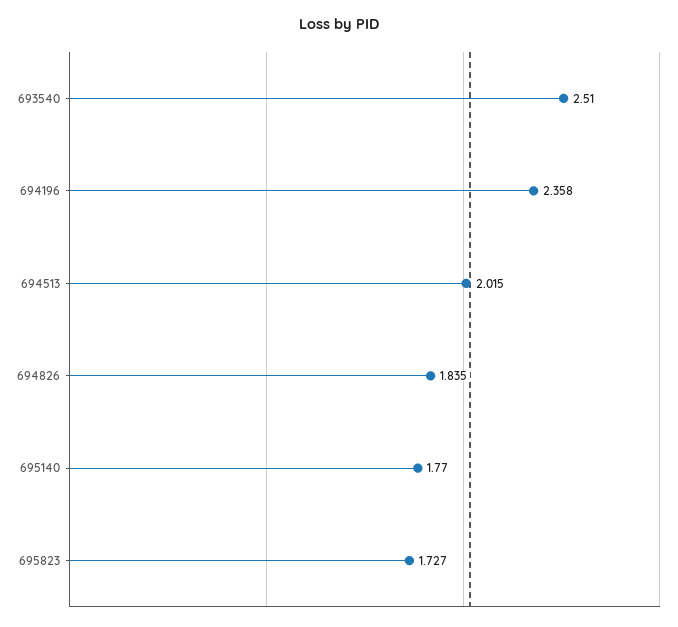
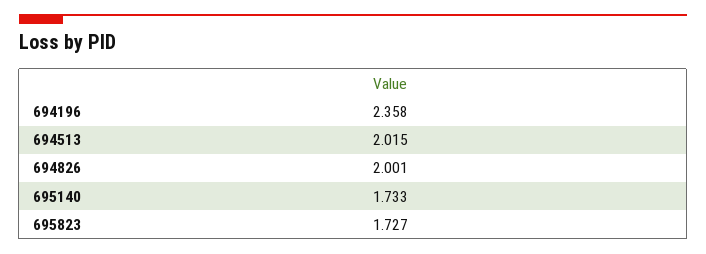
  {
-   "693540": 2.51,
    "694196": 2.358,
    "694513": 2.015,
-   "694826": 1.835,
+   "694826": 2.001,
-   "695140": 1.77,
+   "695140": 1.733,
    "695823": 1.727
  }

